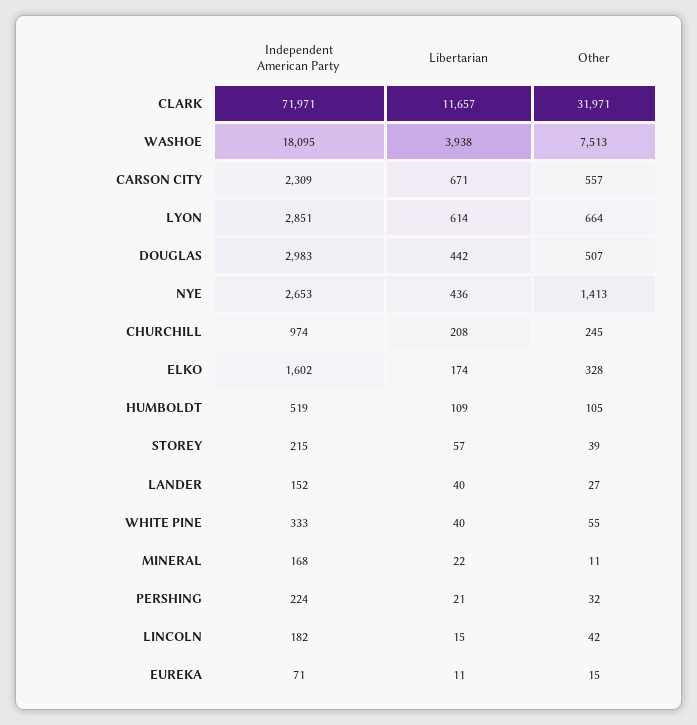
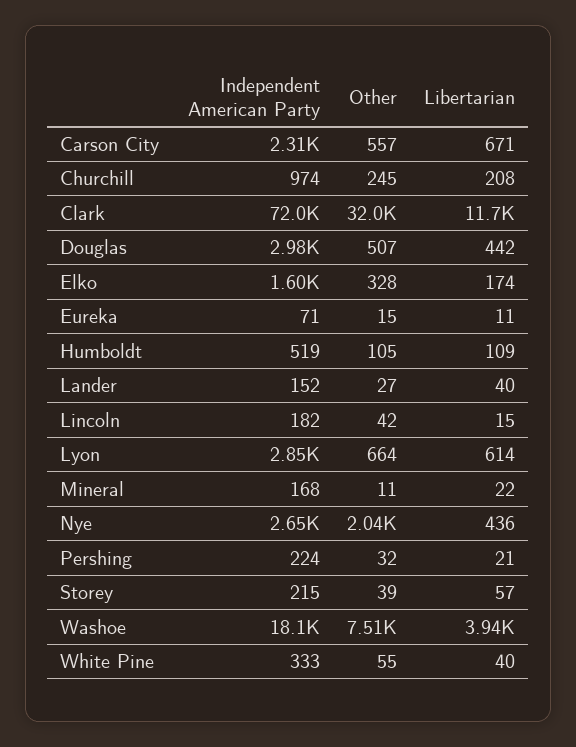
  {
    "Independent American Party": {
      "CLARK": 71971,
      "WASHOE": 18095,
      "CARSON CITY": 2309,
      "LYON": 2851,
      "DOUGLAS": 2983,
      "NYE": 2653,
      "CHURCHILL": 974,
      "ELKO": 1602,
      "HUMBOLDT": 519,
      "STOREY": 215,
      "LANDER": 152,
      "WHITE PINE": 333,
      "MINERAL": 168,
      "PERSHING": 224,
      "LINCOLN": 182,
      "EUREKA": 71
    },
    "Libertarian": {
      "CLARK": 11657,
      "WASHOE": 3938,
      "CARSON CITY": 671,
      "LYON": 614,
      "DOUGLAS": 442,
      "NYE": 436,
      "CHURCHILL": 208,
      "ELKO": 174,
      "HUMBOLDT": 109,
      "STOREY": 57,
      "LANDER": 40,
      "WHITE PINE": 40,
      "MINERAL": 22,
      "PERSHING": 21,
      "LINCOLN": 15,
      "EUREKA": 11
    },
    "Other": {
      "CLARK": 31971,
      "WASHOE": 7513,
      "CARSON CITY": 557,
      "LYON": 664,
      "DOUGLAS": 507,
-     "NYE": 1413,
+     "NYE": 2040,
      "CHURCHILL": 245,
      "ELKO": 328,
      "HUMBOLDT": 105,
      "STOREY": 39,
      "LANDER": 27,
      "WHITE PINE": 55,
      "MINERAL": 11,
      "PERSHING": 32,
      "LINCOLN": 42,
      "EUREKA": 15
    }
  }

